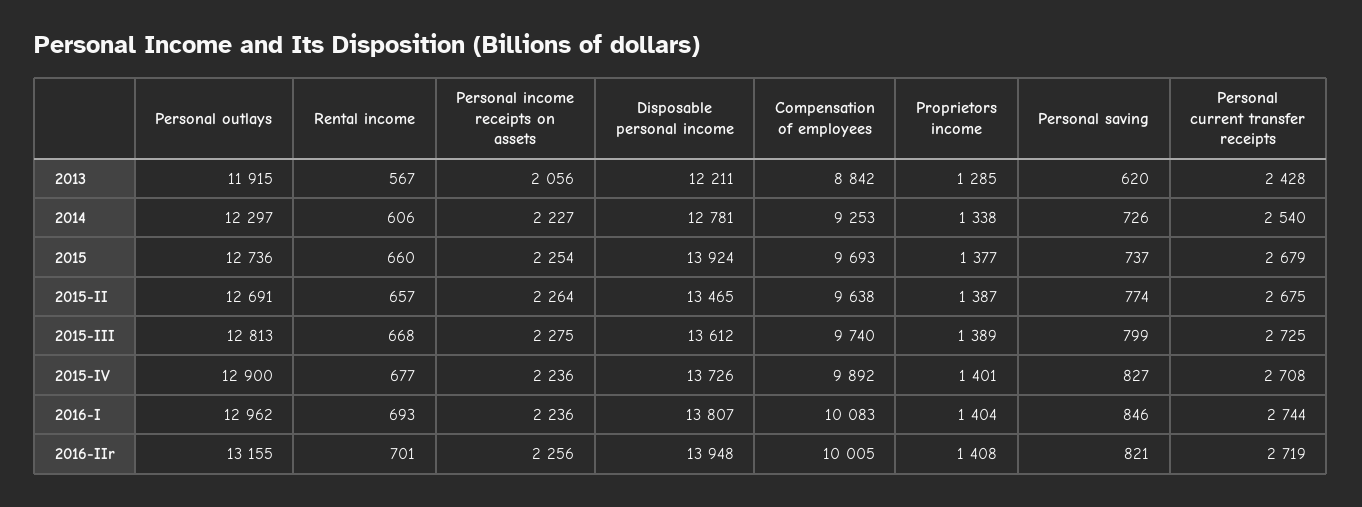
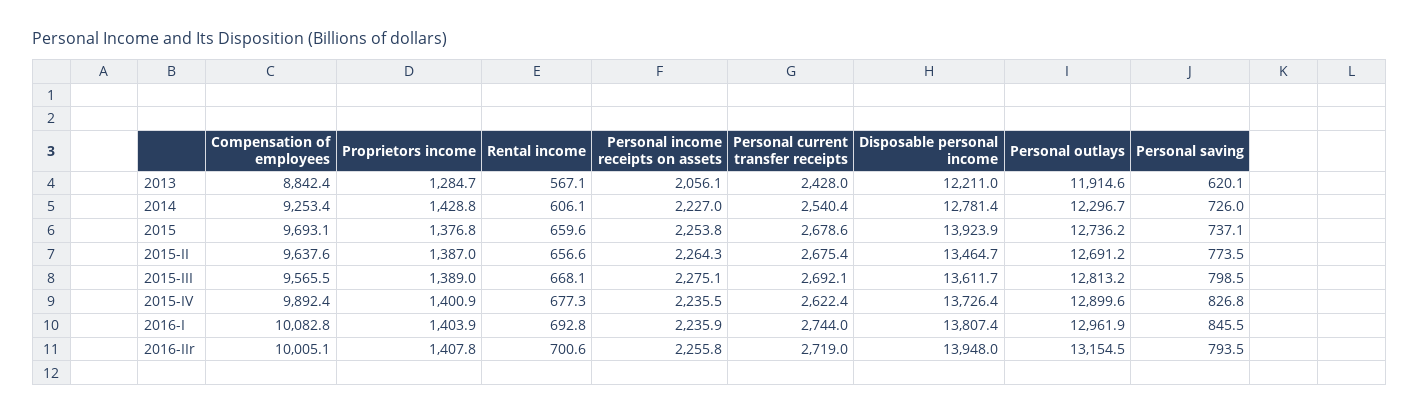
  {
    "Personal outlays": {
      "2013": 11914.6,
      "2014": 12296.7,
      "2015": 12736.2,
      "2015-II": 12691.2,
      "2015-III": 12813.2,
      "2015-IV": 12899.6,
      "2016-I": 12961.9,
      "2016-IIr": 13154.5
    },
    "Rental income": {
      "2013": 567.1,
      "2014": 606.1,
      "2015": 659.6,
      "2015-II": 656.6,
      "2015-III": 668.1,
      "2015-IV": 677.3,
      "2016-I": 692.8,
      "2016-IIr": 700.6
    },
    "Personal income receipts on assets": {
      "2013": 2056.1,
      "2014": 2227,
      "2015": 2253.8,
      "2015-II": 2264.3,
      "2015-III": 2275.1,
      "2015-IV": 2235.5,
      "2016-I": 2235.9,
      "2016-IIr": 2255.8
    },
    "Disposable personal income": {
      "2013": 12211,
      "2014": 12781.4,
      "2015": 13923.9,
      "2015-II": 13464.7,
      "2015-III": 13611.7,
      "2015-IV": 13726.4,
      "2016-I": 13807.4,
      "2016-IIr": 13948
    },
    "Compensation of employees": {
      "2013": 8842.4,
      "2014": 9253.4,
      "2015": 9693.1,
      "2015-II": 9637.6,
-     "2015-III": 9740,
+     "2015-III": 9565.5,
      "2015-IV": 9892.4,
      "2016-I": 10082.8,
      "2016-IIr": 10005.1
    },
    "Proprietors income": {
      "2013": 1284.7,
-     "2014": 1338,
+     "2014": 1428.8,
      "2015": 1376.8,
      "2015-II": 1387,
      "2015-III": 1389,
      "2015-IV": 1400.9,
      "2016-I": 1403.9,
      "2016-IIr": 1407.8
    },
    "Personal saving": {
      "2013": 620.1,
      "2014": 726,
      "2015": 737.1,
      "2015-II": 773.5,
      "2015-III": 798.5,
      "2015-IV": 826.8,
      "2016-I": 845.5,
-     "2016-IIr": 821
+     "2016-IIr": 793.5
    },
    "Personal current transfer receipts": {
      "2013": 2428,
      "2014": 2540.4,
      "2015": 2678.6,
      "2015-II": 2675.4,
-     "2015-III": 2725,
+     "2015-III": 2692.1,
-     "2015-IV": 2708,
+     "2015-IV": 2622.4,
      "2016-I": 2744,
      "2016-IIr": 2719
    }
  }

